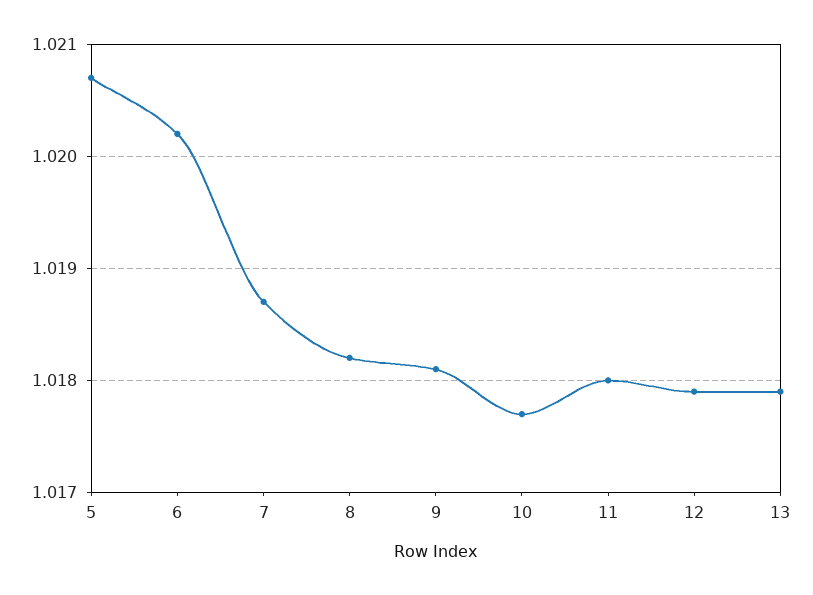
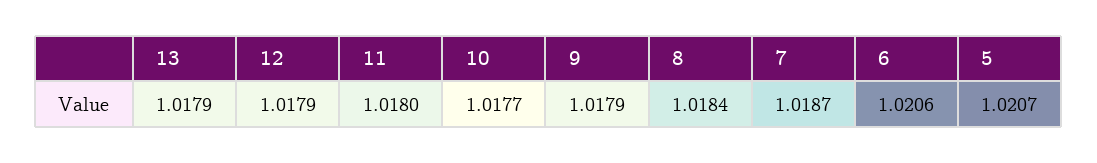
  {
    "5": 1.0207,
-   "6": 1.0202,
+   "6": 1.0206,
    "7": 1.0187,
-   "8": 1.0182,
+   "8": 1.0184,
-   "9": 1.0181,
+   "9": 1.0179,
    "10": 1.0177,
    "11": 1.018,
    "12": 1.0179,
    "13": 1.0179
  }

